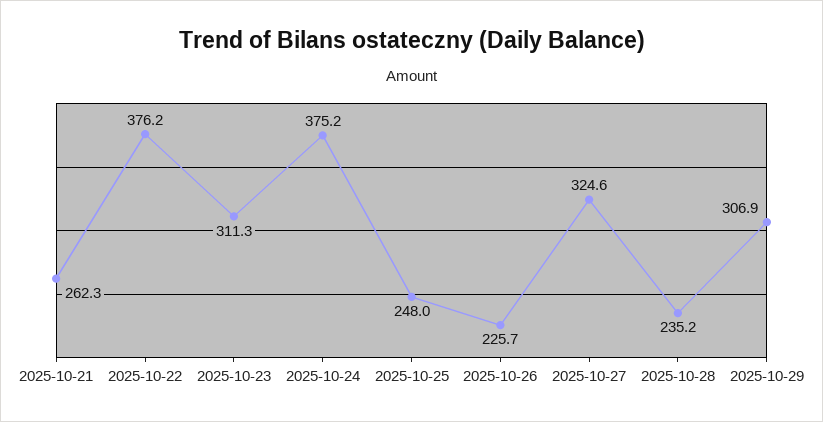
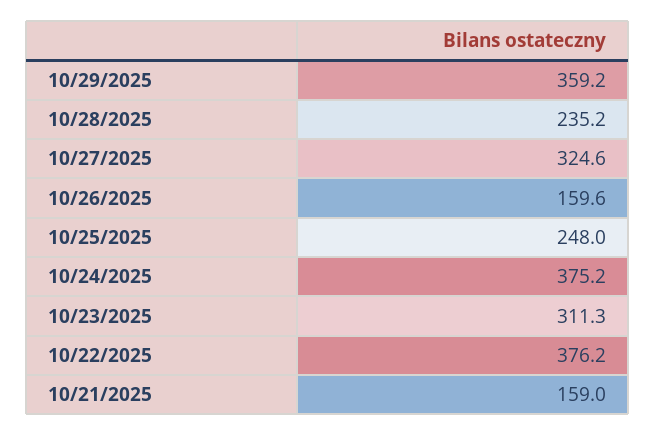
  {
-   "2025-10-21": 262.3,
+   "2025-10-21": 159,
    "2025-10-22": 376.2,
    "2025-10-23": 311.3,
    "2025-10-24": 375.2,
    "2025-10-25": 248,
-   "2025-10-26": 225.7,
+   "2025-10-26": 159.6,
    "2025-10-27": 324.6,
    "2025-10-28": 235.2,
-   "2025-10-29": 306.9
+   "2025-10-29": 359.2
  }

